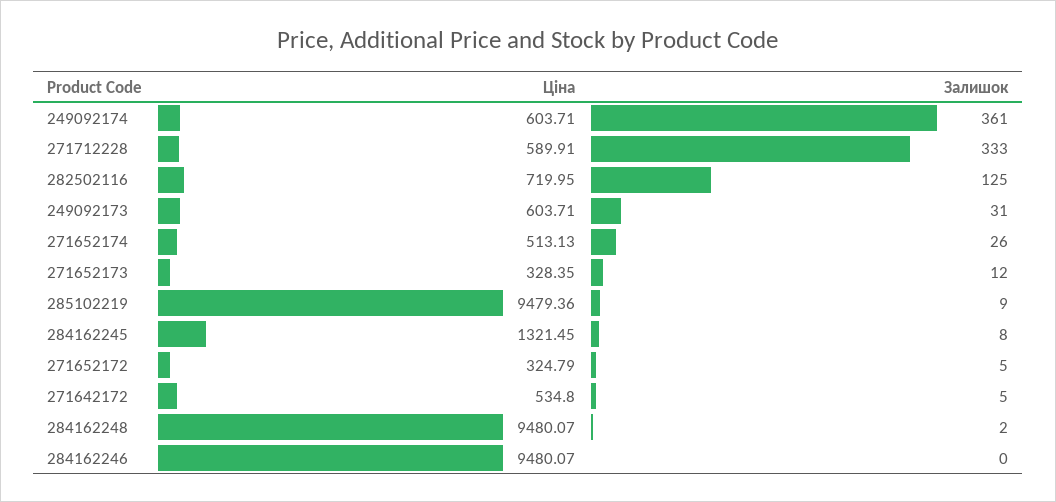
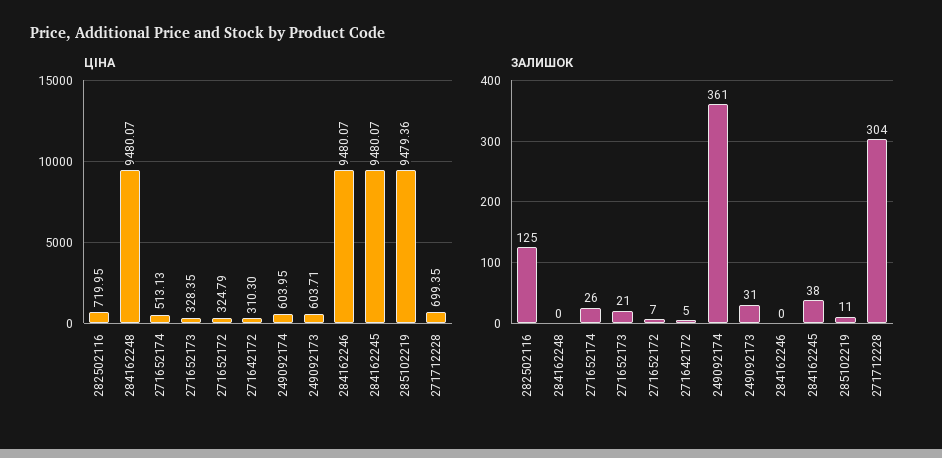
  {
    "Ціна": {
-     "249092174": 603.71,
+     "249092174": 603.95,
-     "271712228": 589.91,
+     "271712228": 699.35,
      "282502116": 719.95,
      "249092173": 603.71,
      "271652174": 513.13,
      "271652173": 328.35,
      "285102219": 9479.36,
-     "284162245": 1321.45,
+     "284162245": 9480.07,
      "271652172": 324.79,
-     "271642172": 534.8,
+     "271642172": 310.3,
      "284162248": 9480.07,
      "284162246": 9480.07
    },
    "Залишок": {
      "249092174": 361,
-     "271712228": 333,
+     "271712228": 304,
      "282502116": 125,
      "249092173": 31,
      "271652174": 26,
-     "271652173": 12,
+     "271652173": 21,
-     "285102219": 9,
+     "285102219": 11,
-     "284162245": 8,
+     "284162245": 38,
-     "271652172": 5,
+     "271652172": 7,
      "271642172": 5,
-     "284162248": 2,
+     "284162248": 0,
      "284162246": 0
    }
  }

